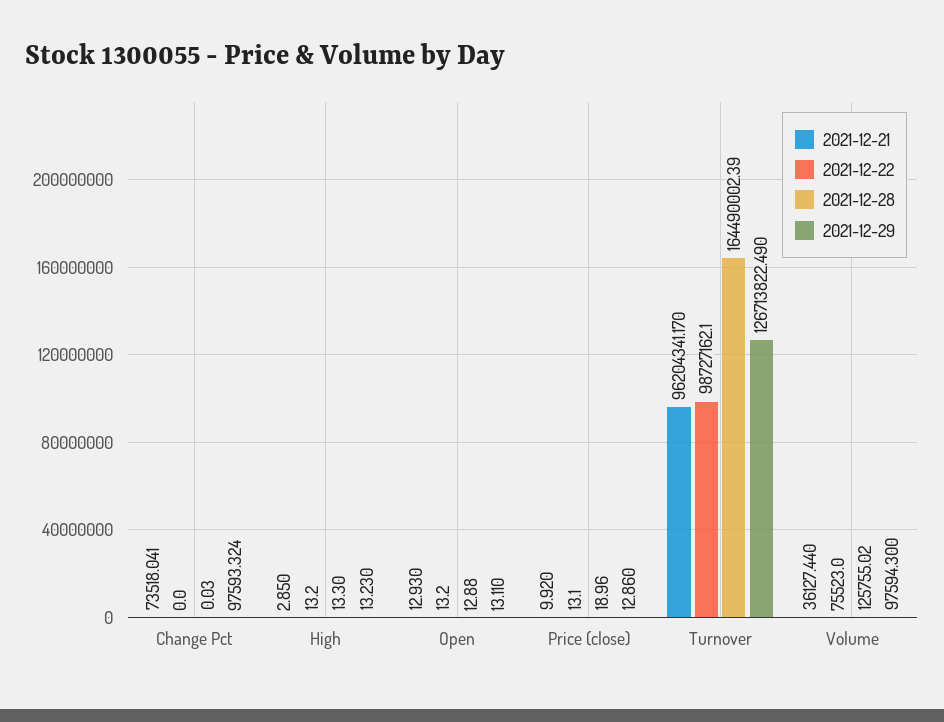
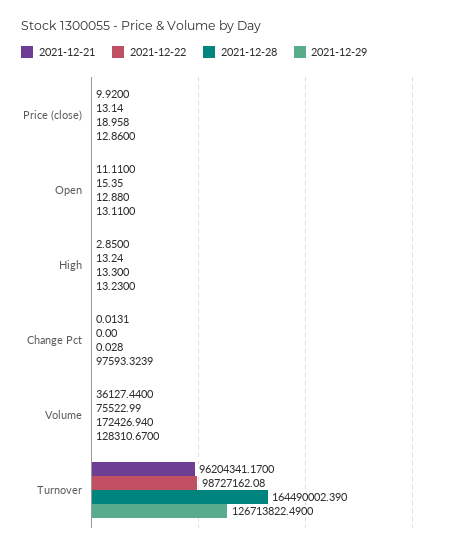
  {
    "2021-12-21": {
-     "Change Pct": 73518.041,
+     "Change Pct": 0.0131,
      "High": 2.85,
-     "Open": 12.93,
+     "Open": 11.11,
      "Price (close)": 9.92,
      "Turnover": 96204341.17,
      "Volume": 36127.44
    },
    "2021-12-22": {
      "Change Pct": 0,
      "High": 13.24,
-     "Open": 13.2,
+     "Open": 15.35,
      "Price (close)": 13.14,
      "Turnover": 98727162.08,
      "Volume": 75522.99
    },
    "2021-12-28": {
      "Change Pct": 0.028,
      "High": 13.3,
      "Open": 12.88,
      "Price (close)": 18.958,
      "Turnover": 164490002.39,
-     "Volume": 125755.02
+     "Volume": 172426.94
    },
    "2021-12-29": {
      "Change Pct": 97593.3239,
      "High": 13.23,
      "Open": 13.11,
      "Price (close)": 12.86,
      "Turnover": 126713822.49,
-     "Volume": 97594.3
+     "Volume": 128310.67
    }
  }

